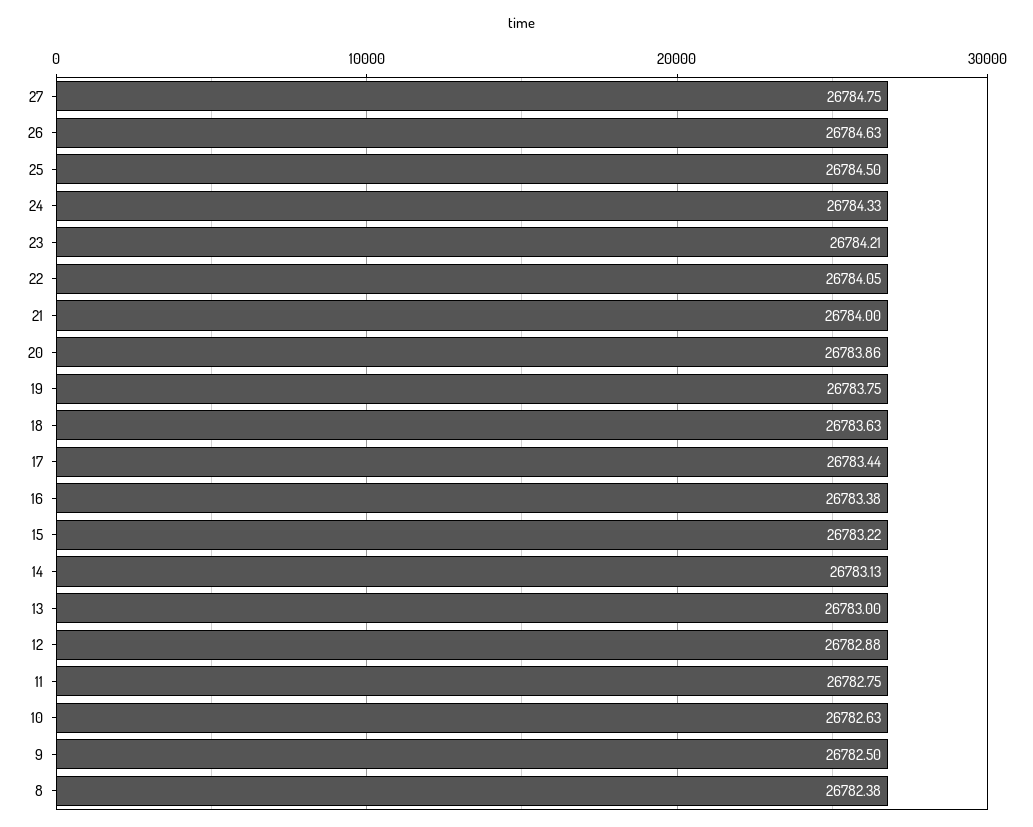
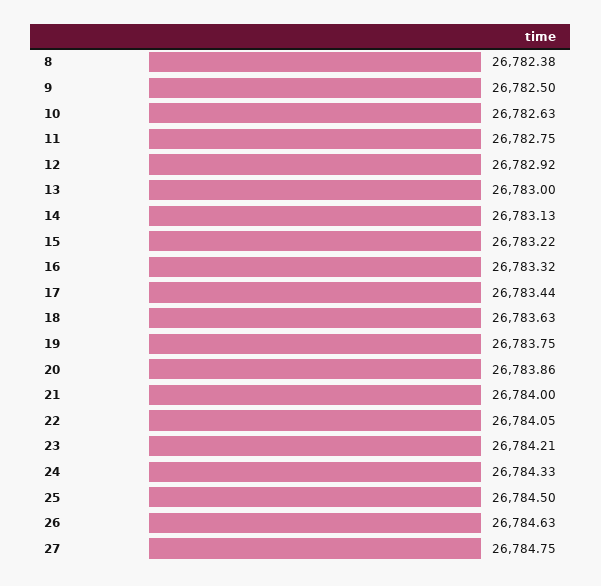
  {
    "27": 26784.75,
    "26": 26784.63,
    "25": 26784.5,
    "24": 26784.33,
    "23": 26784.21,
    "22": 26784.05,
    "21": 26784,
    "20": 26783.86,
    "19": 26783.75,
    "18": 26783.63,
    "17": 26783.44,
-   "16": 26783.38,
+   "16": 26783.32,
    "15": 26783.22,
    "14": 26783.13,
    "13": 26783,
-   "12": 26782.88,
+   "12": 26782.92,
    "11": 26782.75,
    "10": 26782.63,
    "9": 26782.5,
    "8": 26782.38
  }

